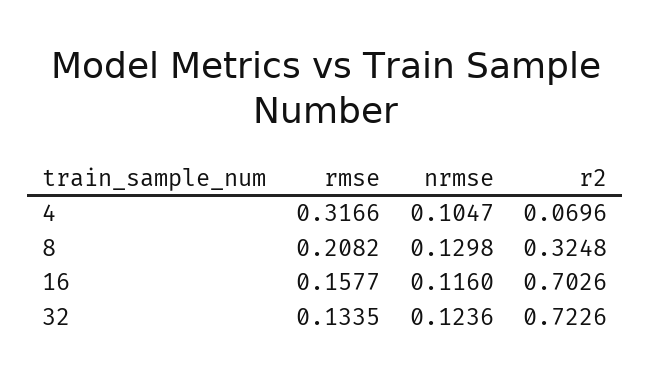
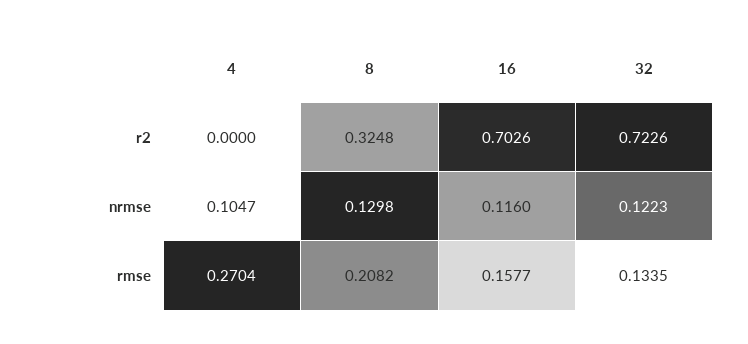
  {
    "rmse": {
-     "4": 0.3166,
+     "4": 0.2704,
      "8": 0.2082,
      "16": 0.1577,
      "32": 0.1335
    },
    "nrmse": {
      "4": 0.1047,
      "8": 0.1298,
      "16": 0.116,
-     "32": 0.1236
+     "32": 0.1223
    },
    "r2": {
-     "4": 0.0696,
+     "4": 0,
      "8": 0.3248,
      "16": 0.7026,
      "32": 0.7226
    }
  }

